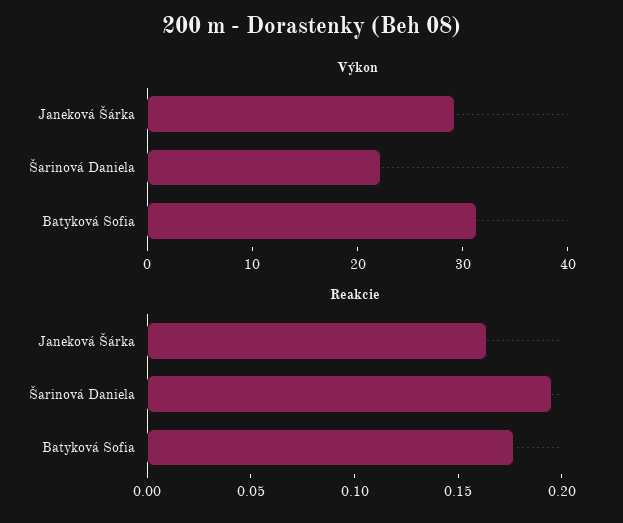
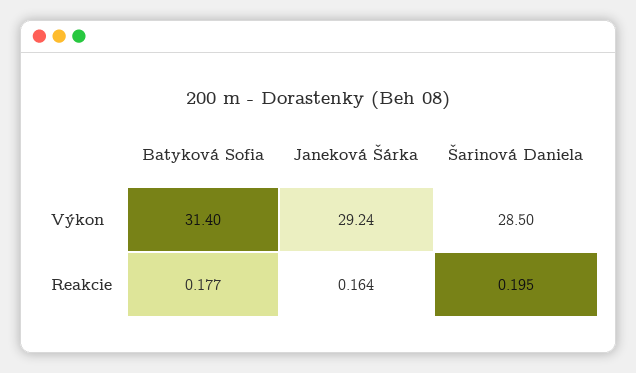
  {
    "Výkon": {
      "Janeková Šárka": 29.24,
-     "Šarinová Daniela": 22,
+     "Šarinová Daniela": 28.5,
      "Batyková Sofia": 31.4
    },
    "Reakcie": {
      "Janeková Šárka": 0.164,
      "Šarinová Daniela": 0.195,
      "Batyková Sofia": 0.177
    }
  }

